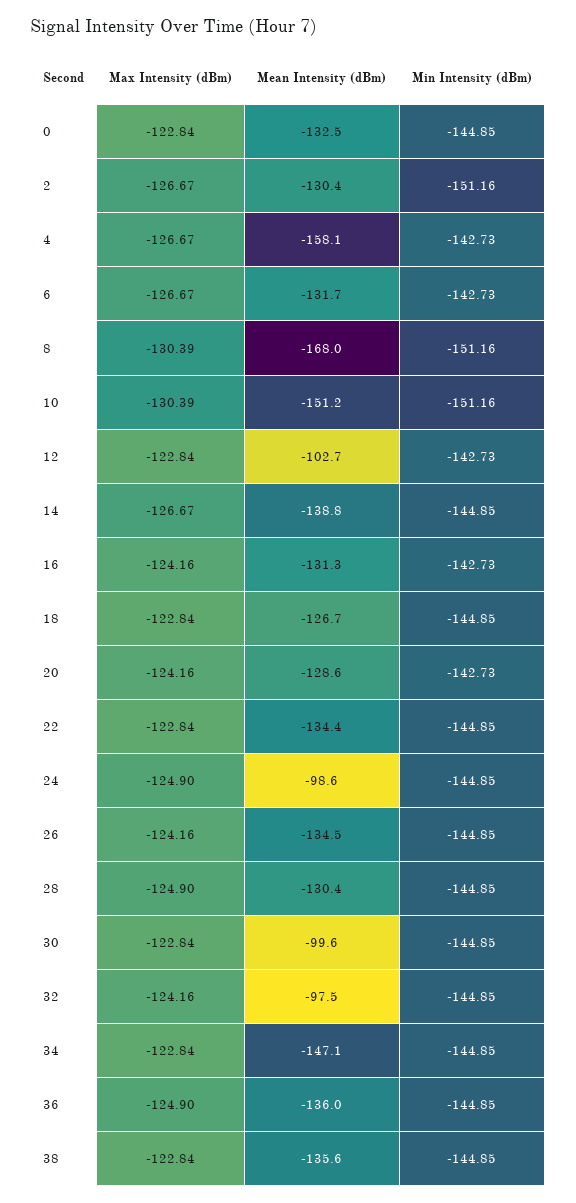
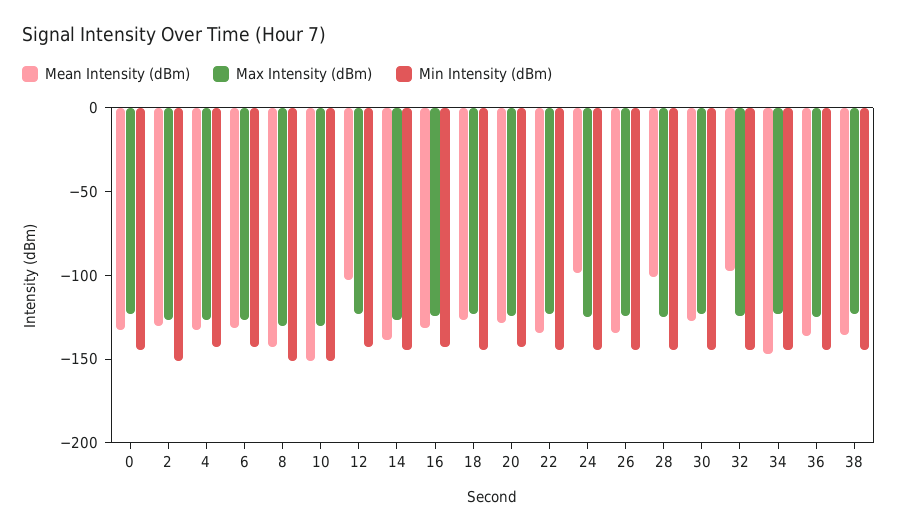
  {
    "Max Intensity (dBm)": {
      "0": -122.84,
      "2": -126.67,
      "4": -126.67,
      "6": -126.67,
      "8": -130.39,
      "10": -130.39,
      "12": -122.84,
      "14": -126.67,
      "16": -124.16,
      "18": -122.84,
      "20": -124.16,
      "22": -122.84,
      "24": -124.9,
      "26": -124.16,
      "28": -124.9,
      "30": -122.84,
      "32": -124.16,
      "34": -122.84,
      "36": -124.9,
      "38": -122.84
    },
    "Mean Intensity (dBm)": {
      "0": -132.5,
      "2": -130.4,
-     "4": -158.1,
+     "4": -130,
      "6": -131.7,
-     "8": -168,
+     "8": -140,
      "10": -151.2,
      "12": -102.7,
      "14": -138.8,
      "16": -131.3,
      "18": -126.7,
      "20": -128.6,
      "22": -134.4,
      "24": -98.6,
      "26": -134.5,
-     "28": -130.4,
+     "28": -100,
-     "30": -99.6,
+     "30": -130,
      "32": -97.5,
      "34": -147.1,
      "36": -136,
      "38": -135.6
    },
    "Min Intensity (dBm)": {
      "0": -144.85,
      "2": -151.16,
      "4": -142.73,
      "6": -142.73,
      "8": -151.16,
      "10": -151.16,
      "12": -142.73,
      "14": -144.85,
      "16": -142.73,
      "18": -144.85,
      "20": -142.73,
      "22": -144.85,
      "24": -144.85,
      "26": -144.85,
      "28": -144.85,
      "30": -144.85,
      "32": -144.85,
      "34": -144.85,
      "36": -144.85,
      "38": -144.85
    }
  }

